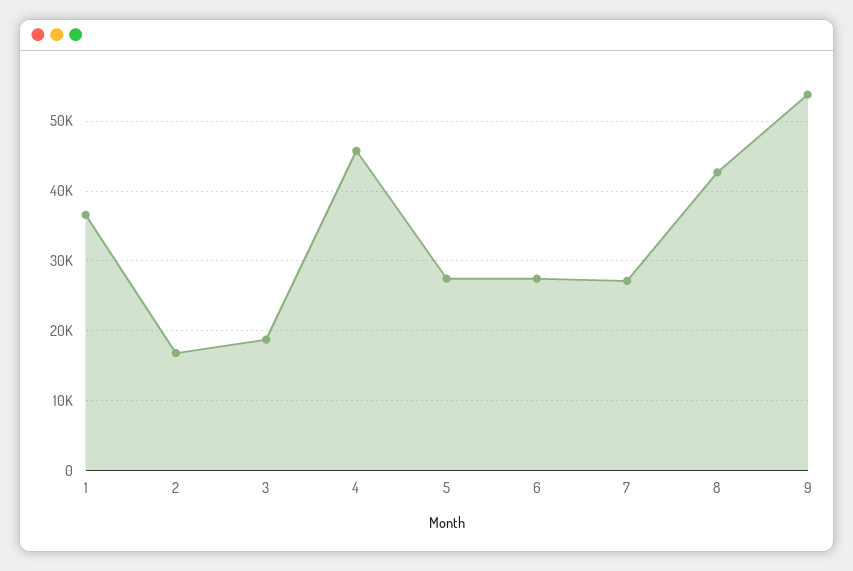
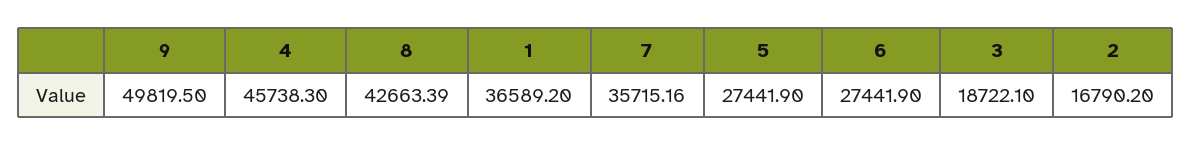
  {
    "1": 36589.2,
    "2": 16790.2,
    "3": 18722.1,
    "4": 45738.3,
    "5": 27441.9,
    "6": 27441.9,
-   "7": 27000,
+   "7": 35715.16,
    "8": 42663.39,
-   "9": 54000
+   "9": 49819.5
  }

